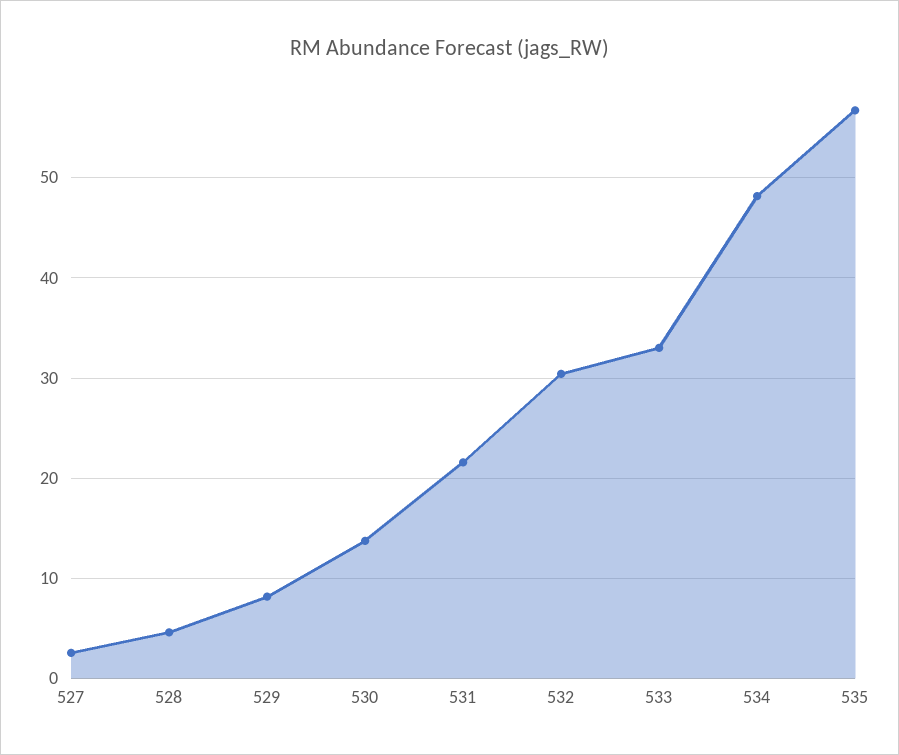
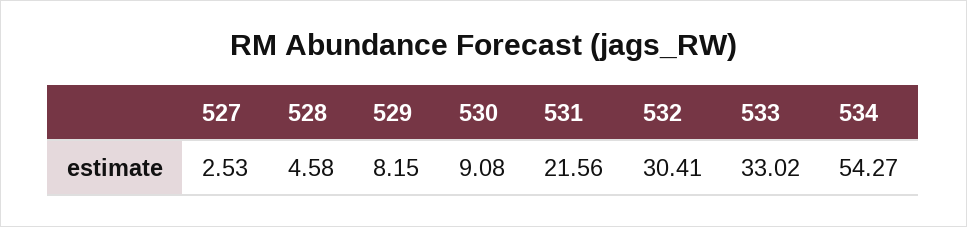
  {
    "527": 2.53,
    "528": 4.58,
    "529": 8.15,
-   "530": 14,
+   "530": 9.08,
    "531": 21.56,
    "532": 30.41,
    "533": 33.02,
-   "534": 48,
+   "534": 54.27
-   "535": 57
  }

